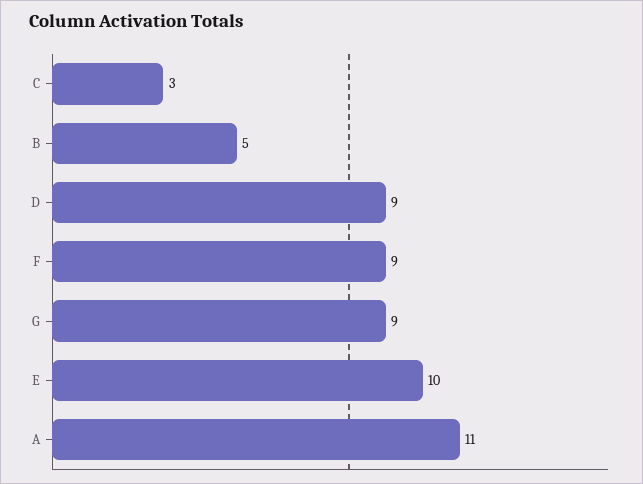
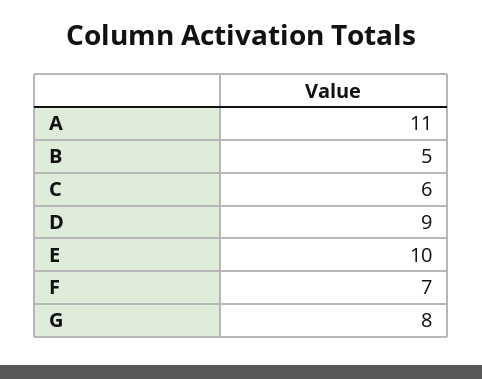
  {
-   "C": 3,
+   "C": 6,
    "B": 5,
    "D": 9,
-   "F": 9,
+   "F": 7,
-   "G": 9,
+   "G": 8,
    "E": 10,
    "A": 11
  }

